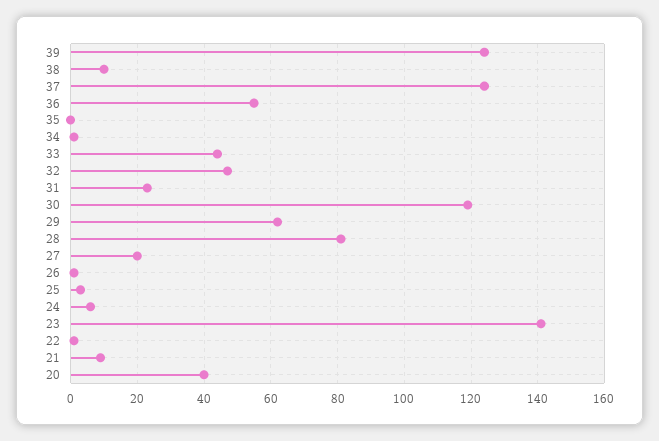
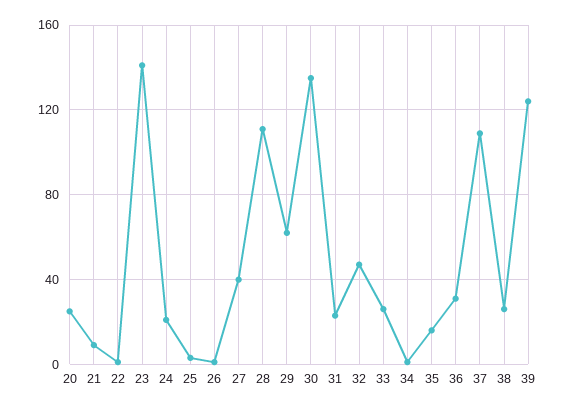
  {
    "39": 125,
-   "38": 10,
+   "38": 25,
-   "37": 125,
+   "37": 110,
-   "36": 55,
+   "36": 30,
-   "35": 0,
+   "35": 15,
    "34": 0,
-   "33": 45,
+   "33": 25,
    "32": 45,
    "31": 25,
-   "30": 120,
+   "30": 135,
    "29": 60,
-   "28": 80,
+   "28": 110,
-   "27": 20,
+   "27": 40,
    "26": 0,
    "25": 5,
-   "24": 5,
+   "24": 20,
    "23": 140,
    "22": 0,
    "21": 10,
-   "20": 40
+   "20": 25
  }

